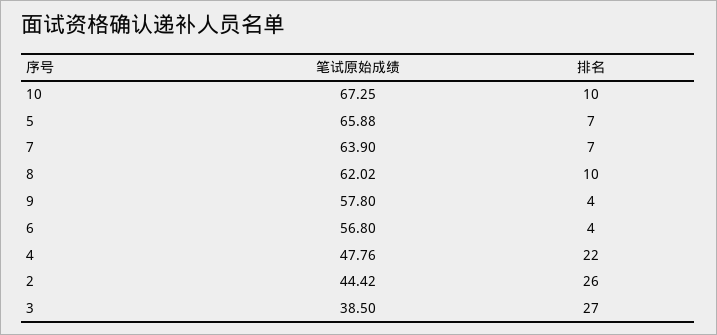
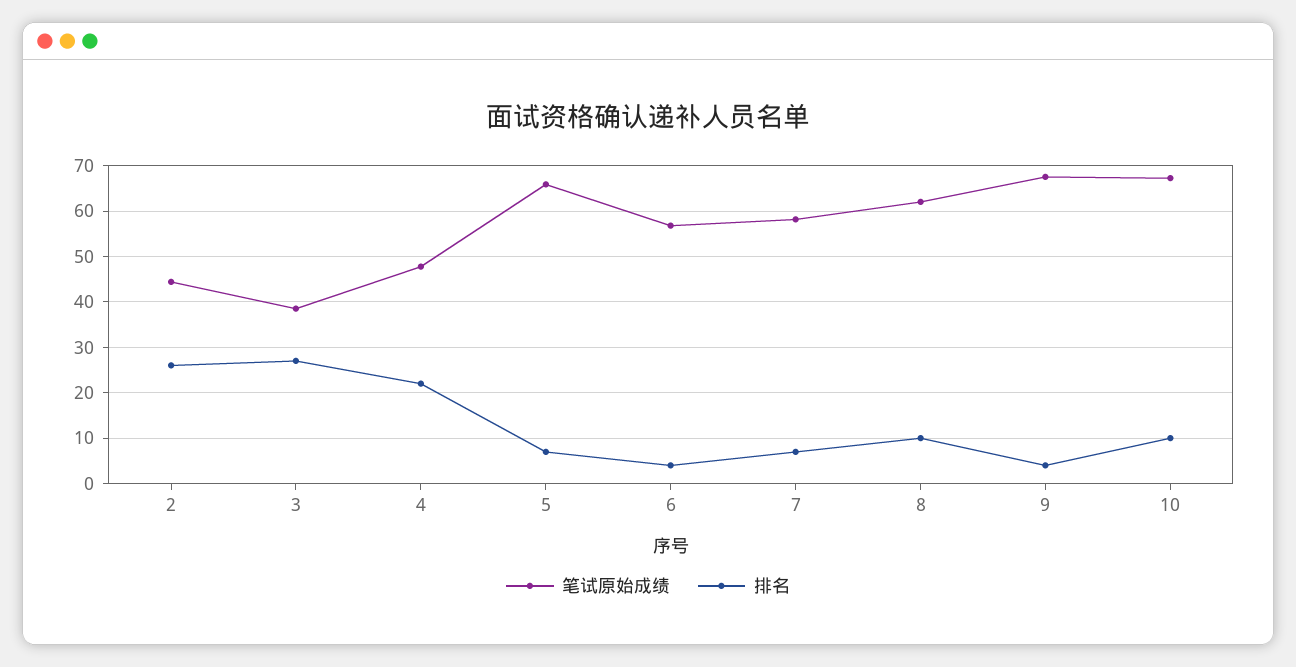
  {
    "笔试原始成绩": {
      "10": 67.25,
      "5": 65.88,
-     "7": 63.9,
+     "7": 58,
      "8": 62.02,
-     "9": 57.8,
+     "9": 68,
      "6": 56.8,
      "4": 47.76,
      "2": 44.42,
      "3": 38.5
    },
    "排名": {
      "10": 10,
      "5": 7,
      "7": 7,
      "8": 10,
      "9": 4,
      "6": 4,
      "4": 22,
      "2": 26,
      "3": 27
    }
  }

